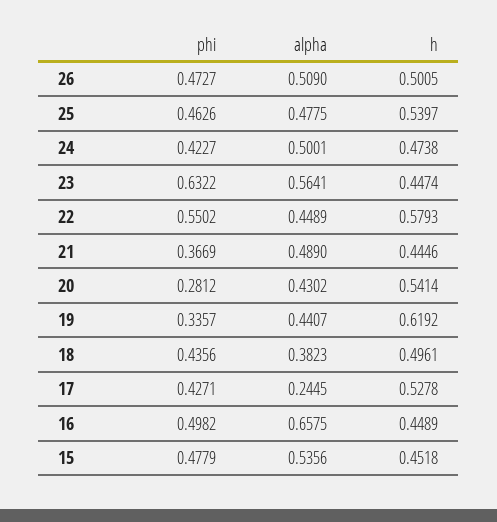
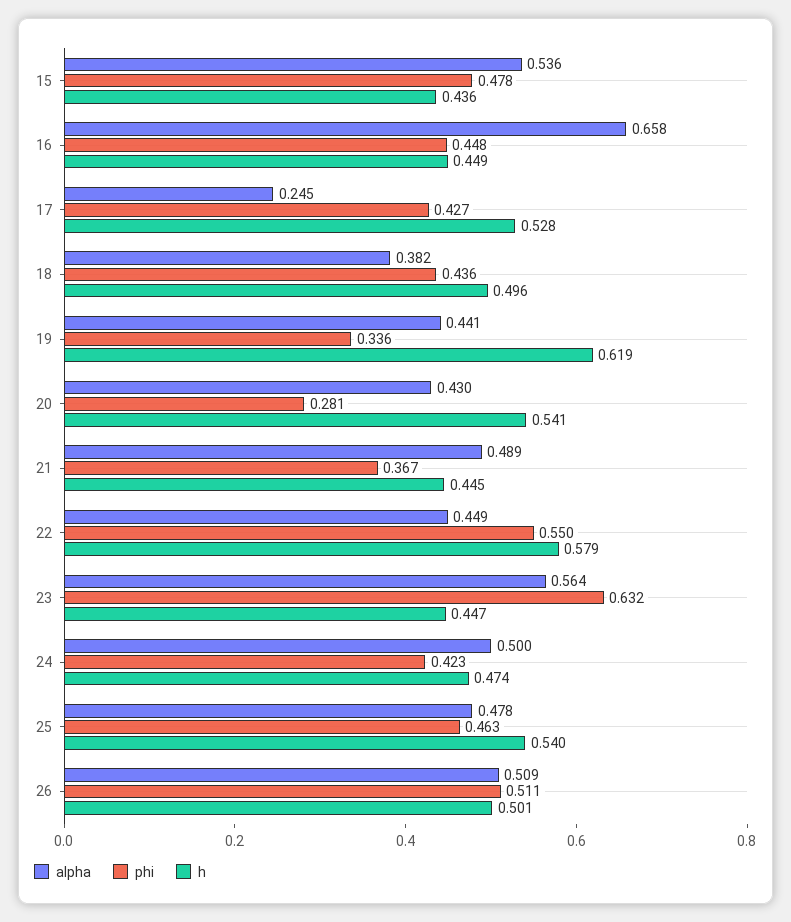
  {
    "phi": {
-     "26": 0.4727,
+     "26": 0.511,
      "25": 0.4626,
      "24": 0.4227,
      "23": 0.6322,
      "22": 0.5502,
      "21": 0.3669,
      "20": 0.2812,
      "19": 0.3357,
      "18": 0.4356,
      "17": 0.4271,
-     "16": 0.4982,
+     "16": 0.448,
      "15": 0.4779
    },
    "alpha": {
      "26": 0.509,
      "25": 0.4775,
      "24": 0.5001,
      "23": 0.5641,
      "22": 0.4489,
      "21": 0.489,
      "20": 0.4302,
      "19": 0.4407,
      "18": 0.3823,
      "17": 0.2445,
      "16": 0.6575,
      "15": 0.5356
    },
    "h": {
      "26": 0.5005,
      "25": 0.5397,
      "24": 0.4738,
      "23": 0.4474,
      "22": 0.5793,
      "21": 0.4446,
      "20": 0.5414,
      "19": 0.6192,
      "18": 0.4961,
      "17": 0.5278,
      "16": 0.4489,
-     "15": 0.4518
+     "15": 0.436
    }
  }

